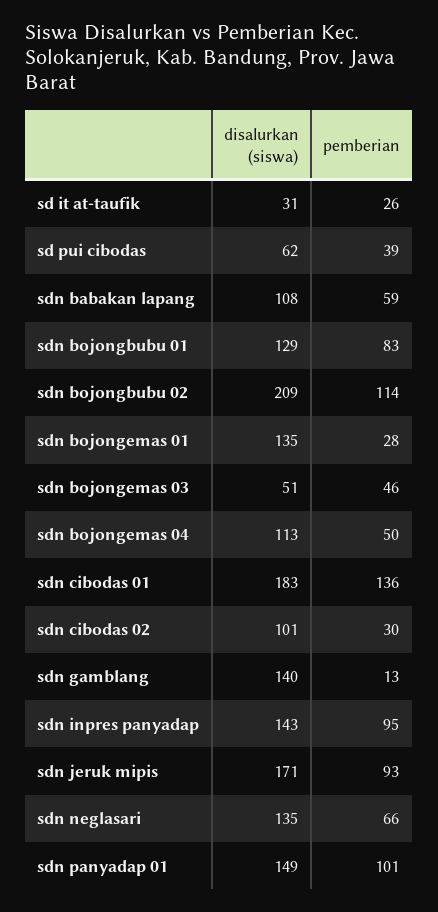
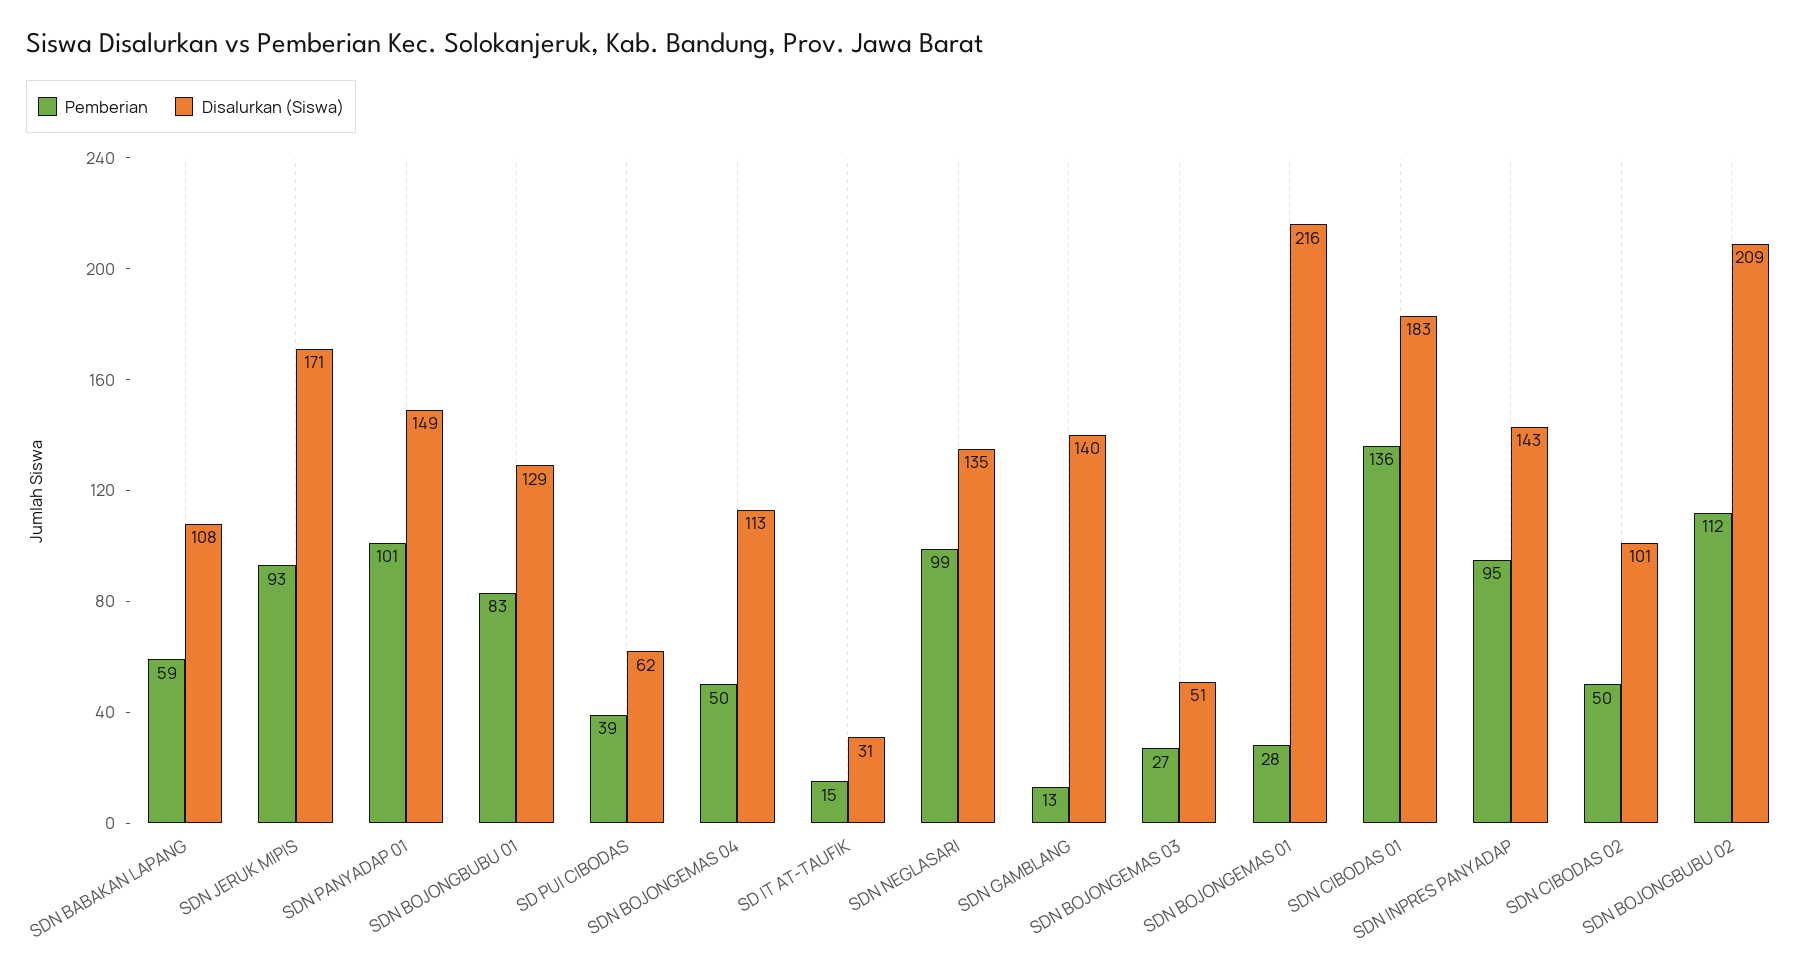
  {
    "disalurkan (siswa)": {
      "sd it at-taufik": 31,
      "sd pui cibodas": 62,
      "sdn babakan lapang": 108,
      "sdn bojongbubu 01": 129,
      "sdn bojongbubu 02": 209,
-     "sdn bojongemas 01": 135,
+     "sdn bojongemas 01": 216,
      "sdn bojongemas 03": 51,
      "sdn bojongemas 04": 113,
      "sdn cibodas 01": 183,
      "sdn cibodas 02": 101,
      "sdn gamblang": 140,
      "sdn inpres panyadap": 143,
      "sdn jeruk mipis": 171,
      "sdn neglasari": 135,
      "sdn panyadap 01": 149
    },
    "pemberian": {
-     "sd it at-taufik": 26,
+     "sd it at-taufik": 15,
      "sd pui cibodas": 39,
      "sdn babakan lapang": 59,
      "sdn bojongbubu 01": 83,
-     "sdn bojongbubu 02": 114,
+     "sdn bojongbubu 02": 112,
      "sdn bojongemas 01": 28,
-     "sdn bojongemas 03": 46,
+     "sdn bojongemas 03": 27,
      "sdn bojongemas 04": 50,
      "sdn cibodas 01": 136,
-     "sdn cibodas 02": 30,
+     "sdn cibodas 02": 50,
      "sdn gamblang": 13,
      "sdn inpres panyadap": 95,
      "sdn jeruk mipis": 93,
-     "sdn neglasari": 66,
+     "sdn neglasari": 99,
      "sdn panyadap 01": 101
    }
  }

